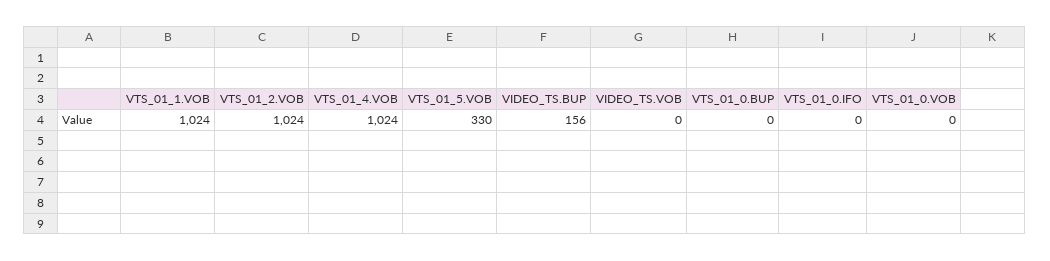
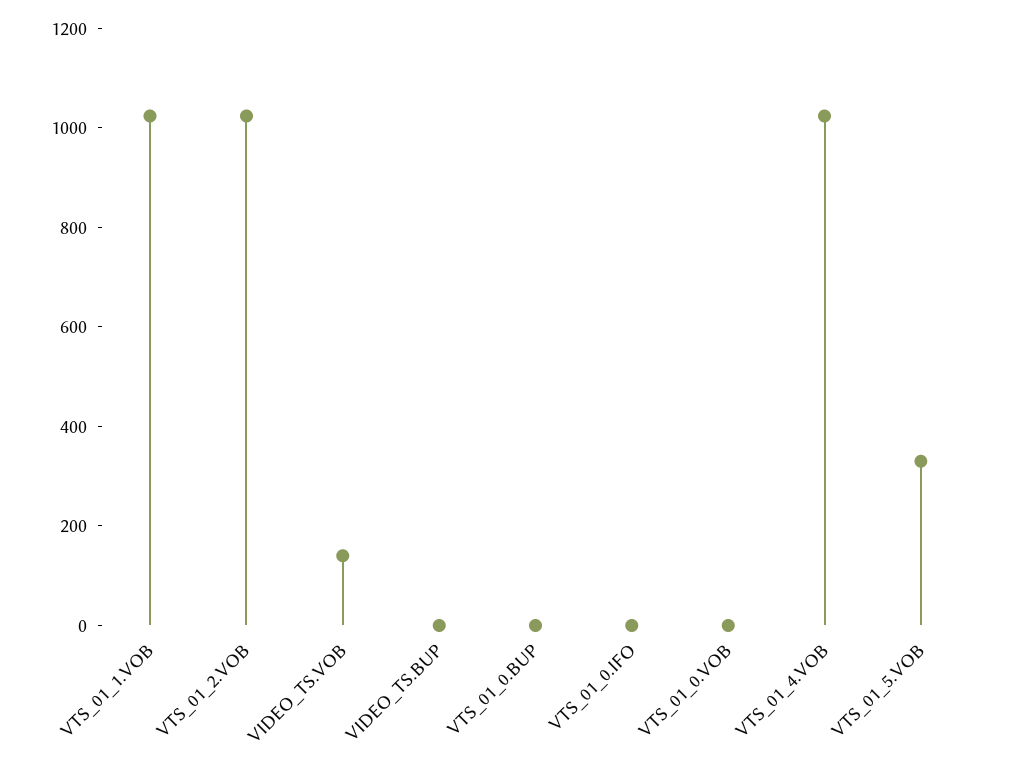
  {
    "VTS_01_1.VOB": 1024,
    "VTS_01_2.VOB": 1024,
    "VTS_01_4.VOB": 1024,
    "VTS_01_5.VOB": 330,
-   "VIDEO_TS.BUP": 156,
+   "VIDEO_TS.BUP": 0,
-   "VIDEO_TS.VOB": 0,
+   "VIDEO_TS.VOB": 150,
    "VTS_01_0.BUP": 0,
    "VTS_01_0.IFO": 0,
    "VTS_01_0.VOB": 0
  }

